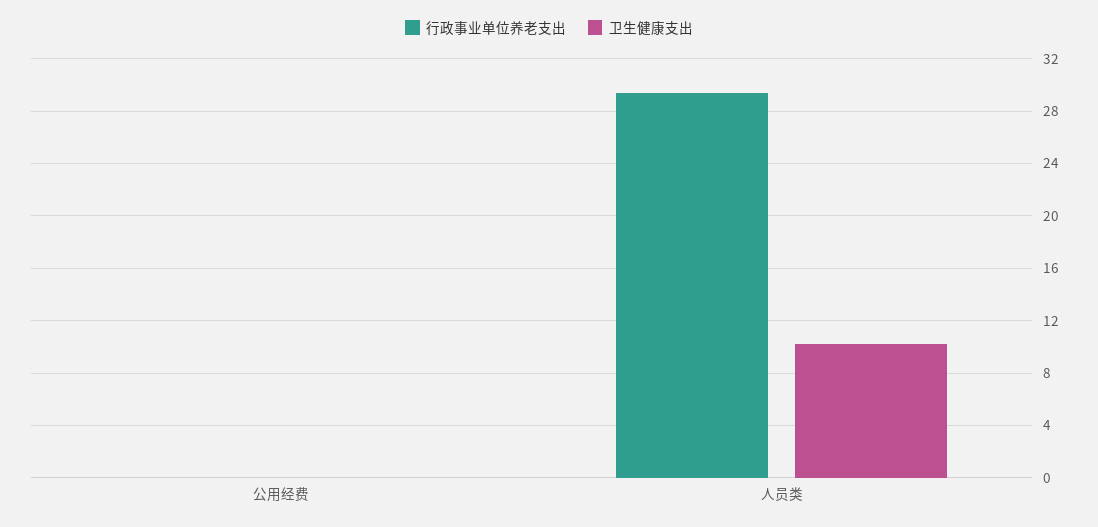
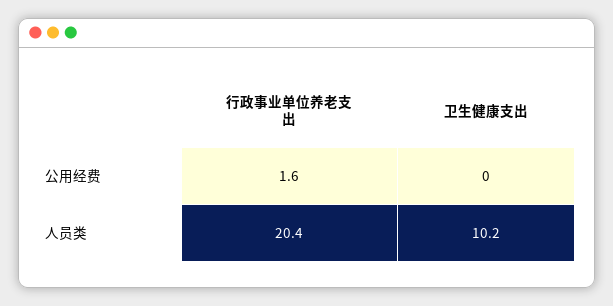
  {
    "行政事业单位养老支出": {
-     "公用经费": 0,
+     "公用经费": 1.6,
-     "人员类": 29.5
+     "人员类": 20.4
    },
    "卫生健康支出": {
      "公用经费": 0,
      "人员类": 10.2
    }
  }

